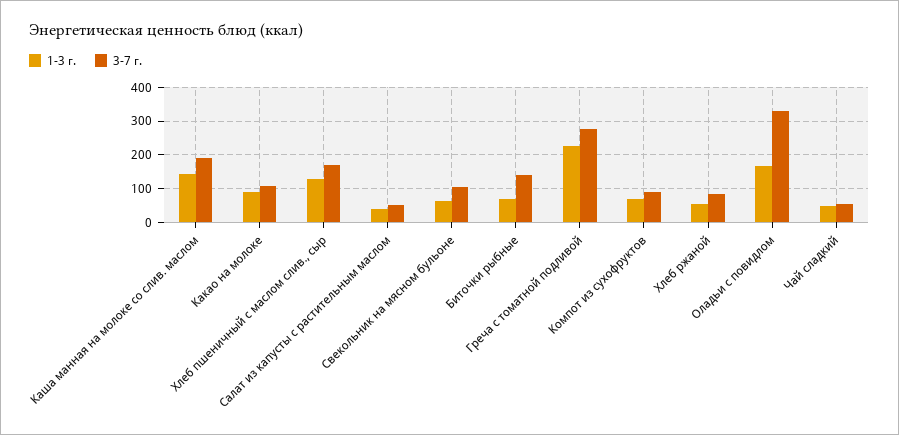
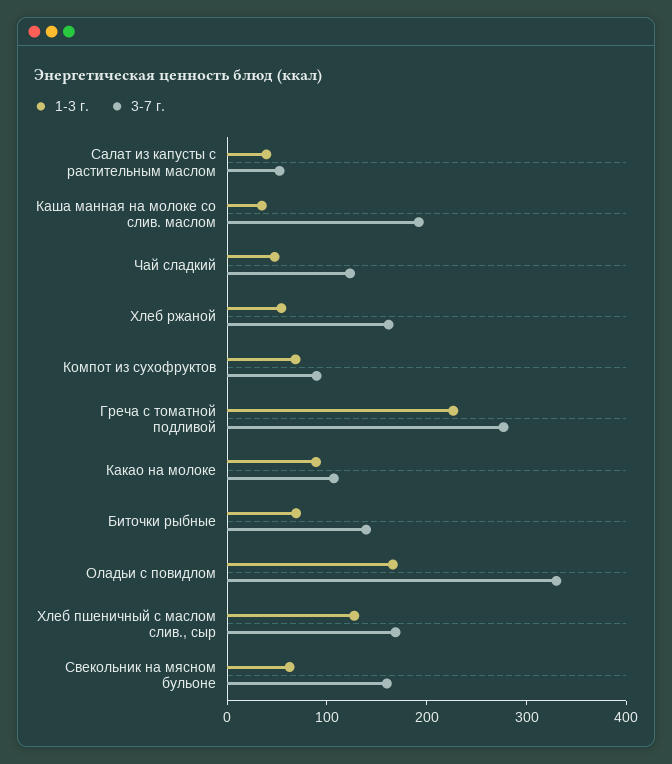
  {
    "1-3 г.": {
-     "Каша манная на молоке со слив. маслом": 140,
+     "Каша манная на молоке со слив. маслом": 40,
      "Какао на молоке": 80,
      "Хлеб пшеничный с маслом слив., сыр": 120,
      "Салат из капусты с растительным маслом": 40,
      "Свекольник на мясном бульоне": 60,
      "Биточки рыбные": 60,
      "Греча с томатной подливой": 220,
      "Компот из сухофруктов": 60,
      "Хлеб ржаной": 60,
      "Оладьи с повидлом": 160,
      "Чай сладкий": 40
    },
    "3-7 г.": {
      "Каша манная на молоке со слив. маслом": 200,
      "Какао на молоке": 100,
      "Хлеб пшеничный с маслом слив., сыр": 160,
      "Салат из капусты с растительным маслом": 60,
-     "Свекольник на мясном бульоне": 100,
+     "Свекольник на мясном бульоне": 160,
      "Биточки рыбные": 140,
      "Греча с томатной подливой": 280,
      "Компот из сухофруктов": 80,
-     "Хлеб ржаной": 80,
+     "Хлеб ржаной": 160,
      "Оладьи с повидлом": 340,
-     "Чай сладкий": 60
+     "Чай сладкий": 120
    }
  }

